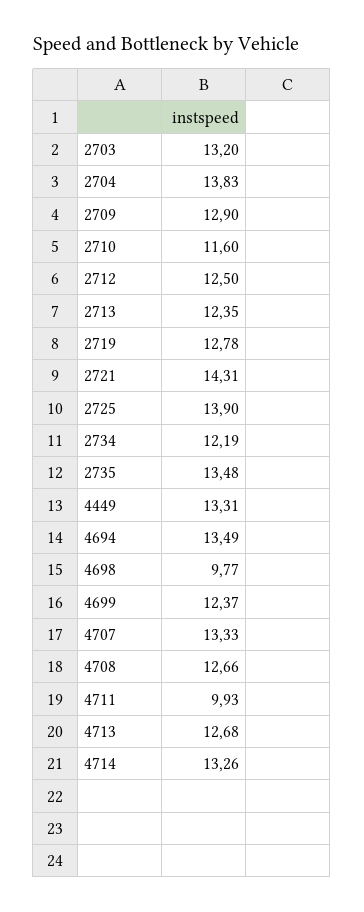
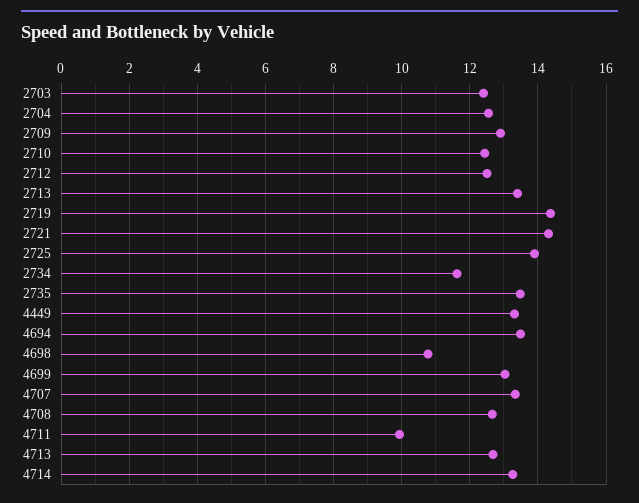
  {
-   "2703": 13.2,
+   "2703": 12.4,
-   "2704": 13.83,
+   "2704": 12.6,
    "2709": 12.9,
-   "2710": 11.6,
+   "2710": 12.4,
    "2712": 12.5,
-   "2713": 12.35,
+   "2713": 13.4,
-   "2719": 12.78,
+   "2719": 14.4,
    "2721": 14.31,
    "2725": 13.9,
-   "2734": 12.19,
+   "2734": 11.6,
    "2735": 13.48,
    "4449": 13.31,
    "4694": 13.49,
-   "4698": 9.77,
+   "4698": 10.8,
-   "4699": 12.37,
+   "4699": 13,
    "4707": 13.33,
    "4708": 12.66,
    "4711": 9.93,
    "4713": 12.68,
    "4714": 13.26
  }

